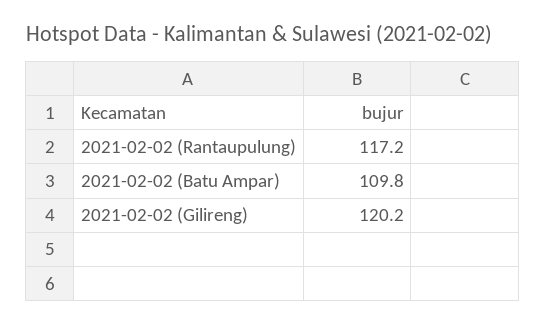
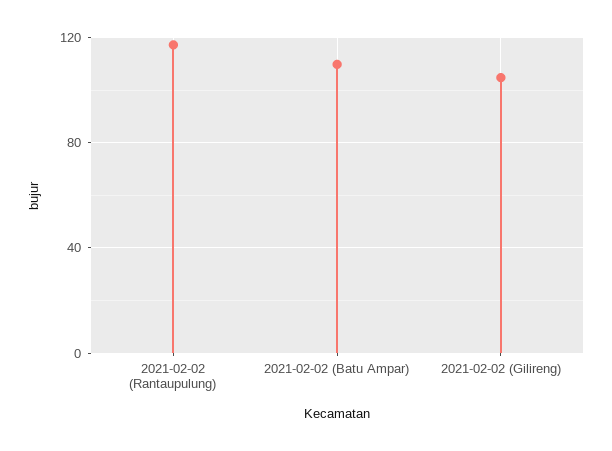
  {
    "2021-02-02 (Rantaupulung)": 117.2,
    "2021-02-02 (Batu Ampar)": 109.8,
-   "2021-02-02 (Gilireng)": 120.2
+   "2021-02-02 (Gilireng)": 105
  }

